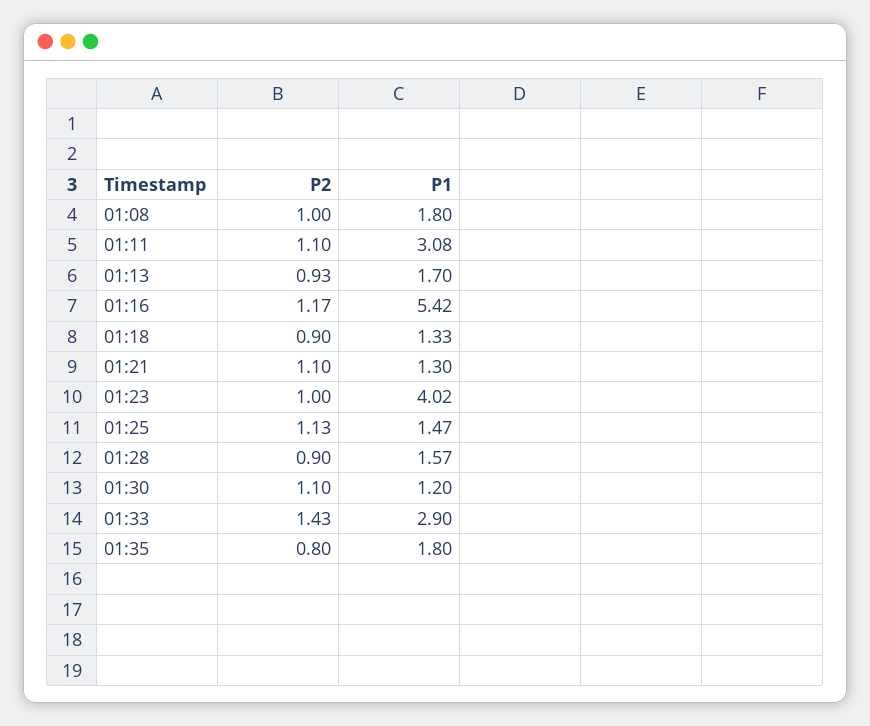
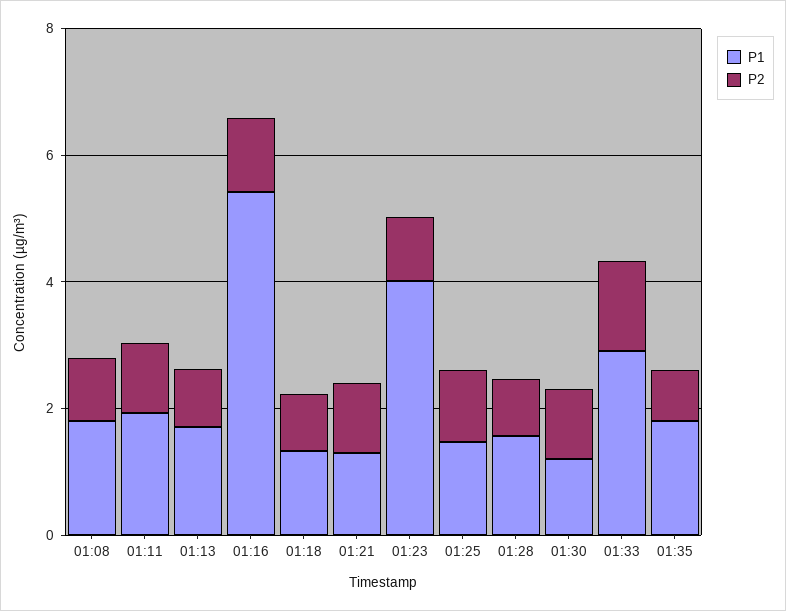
  {
    "P2": {
      "01:08": 1,
      "01:11": 1.1,
      "01:13": 0.93,
      "01:16": 1.17,
      "01:18": 0.9,
      "01:21": 1.1,
      "01:23": 1,
      "01:25": 1.13,
      "01:28": 0.9,
      "01:30": 1.1,
      "01:33": 1.43,
      "01:35": 0.8
    },
    "P1": {
      "01:08": 1.8,
-     "01:11": 3.08,
+     "01:11": 2,
      "01:13": 1.7,
      "01:16": 5.42,
      "01:18": 1.33,
      "01:21": 1.3,
      "01:23": 4.02,
      "01:25": 1.47,
      "01:28": 1.57,
      "01:30": 1.2,
      "01:33": 2.9,
      "01:35": 1.8
    }
  }

